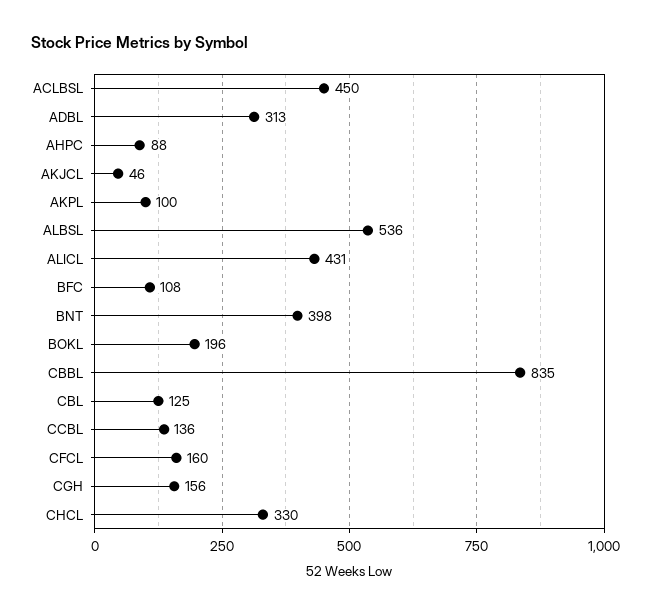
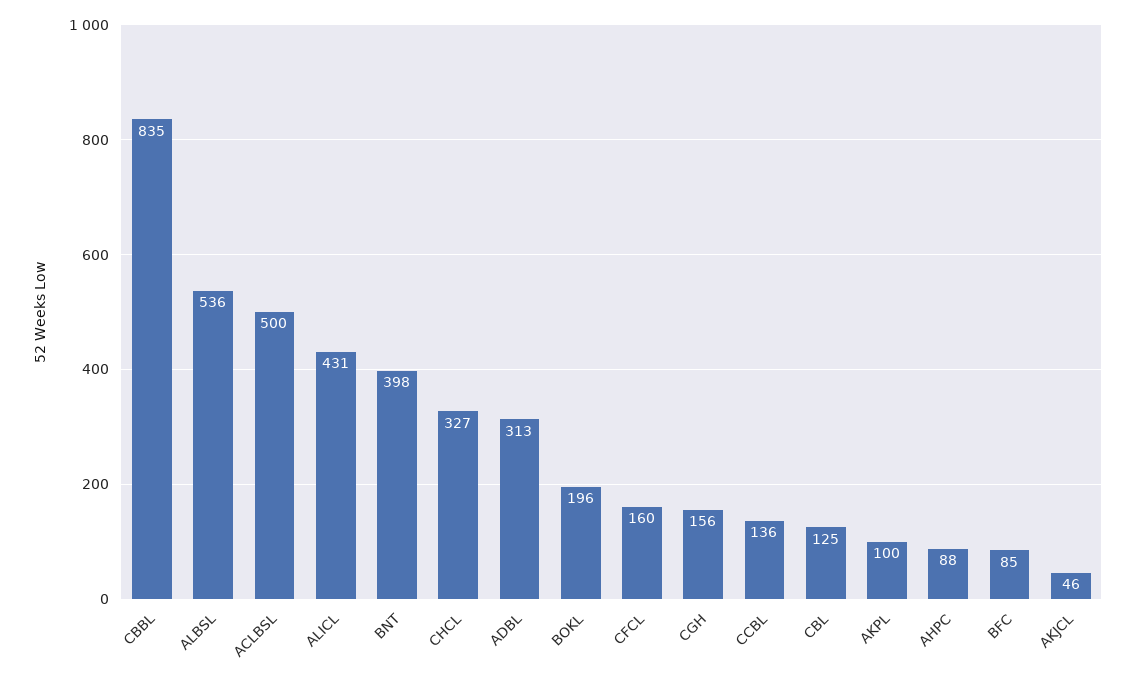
  {
-   "ACLBSL": 450,
+   "ACLBSL": 500,
    "ADBL": 313,
    "AHPC": 88,
    "AKJCL": 46,
    "AKPL": 100,
    "ALBSL": 536,
    "ALICL": 431,
-   "BFC": 108,
+   "BFC": 85,
    "BNT": 398,
    "BOKL": 196,
    "CBBL": 835,
    "CBL": 125,
    "CCBL": 136,
    "CFCL": 160,
    "CGH": 156,
-   "CHCL": 330
+   "CHCL": 327
  }

